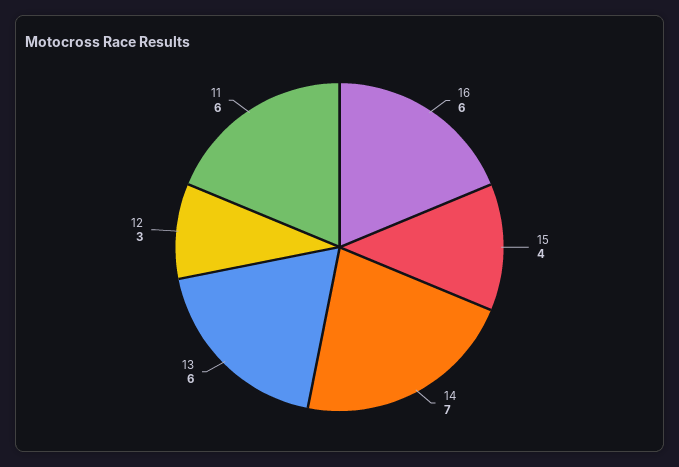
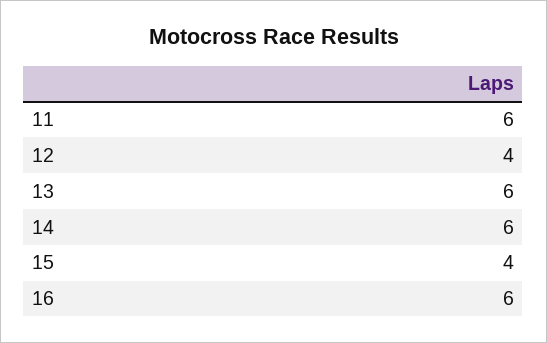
  {
    "16": 6,
    "15": 4,
-   "14": 7,
+   "14": 6,
    "13": 6,
-   "12": 3,
+   "12": 4,
    "11": 6
  }

